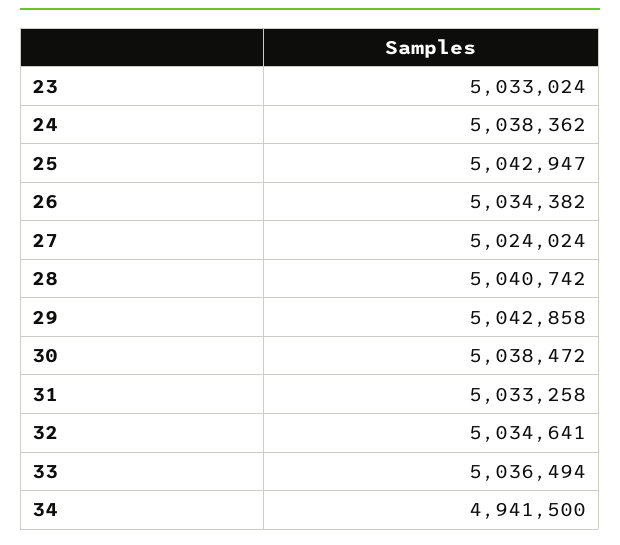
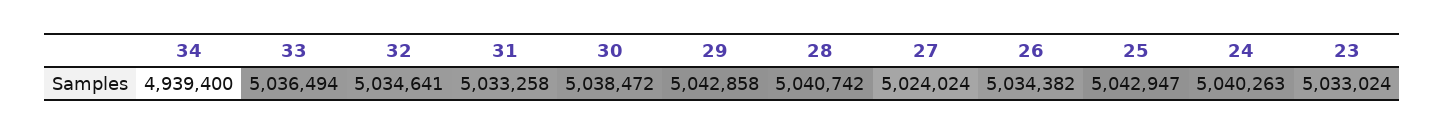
  {
    "23": 5033024,
-   "24": 5038362,
+   "24": 5040263,
    "25": 5042947,
    "26": 5034382,
    "27": 5024024,
    "28": 5040742,
    "29": 5042858,
    "30": 5038472,
    "31": 5033258,
    "32": 5034641,
    "33": 5036494,
-   "34": 4941500
+   "34": 4939400
  }

